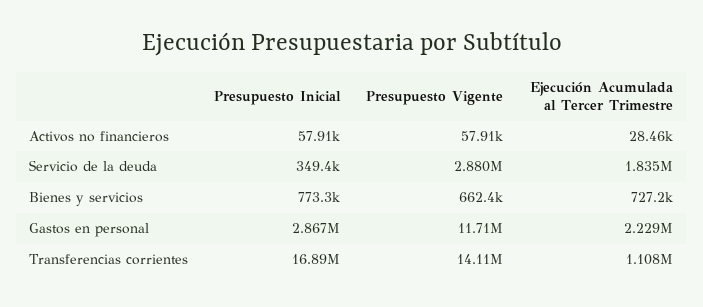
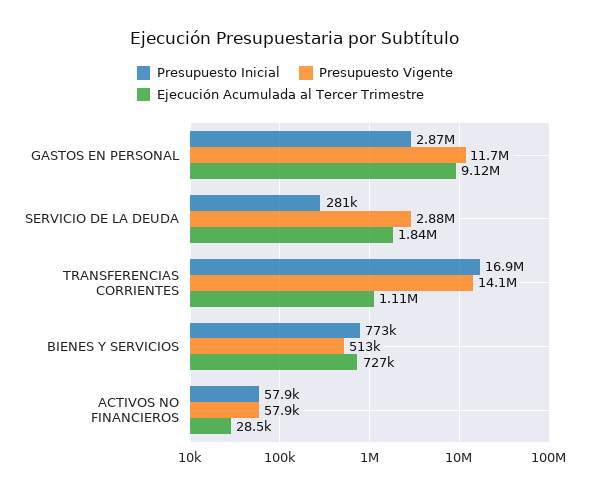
  {
    "Presupuesto Inicial": {
      "Activos no financieros": 57910,
-     "Servicio de la deuda": 349400,
+     "Servicio de la deuda": 281000,
      "Bienes y servicios": 773300,
      "Gastos en personal": 2867000,
      "Transferencias corrientes": 16890000
    },
    "Presupuesto Vigente": {
      "Activos no financieros": 57910,
      "Servicio de la deuda": 2880000,
-     "Bienes y servicios": 662400,
+     "Bienes y servicios": 513000,
      "Gastos en personal": 11710000,
      "Transferencias corrientes": 14110000
    },
    "Ejecución Acumulada al Tercer Trimestre": {
      "Activos no financieros": 28460,
      "Servicio de la deuda": 1835000,
      "Bienes y servicios": 727200,
-     "Gastos en personal": 2229000,
+     "Gastos en personal": 9120000,
      "Transferencias corrientes": 1108000
    }
  }

